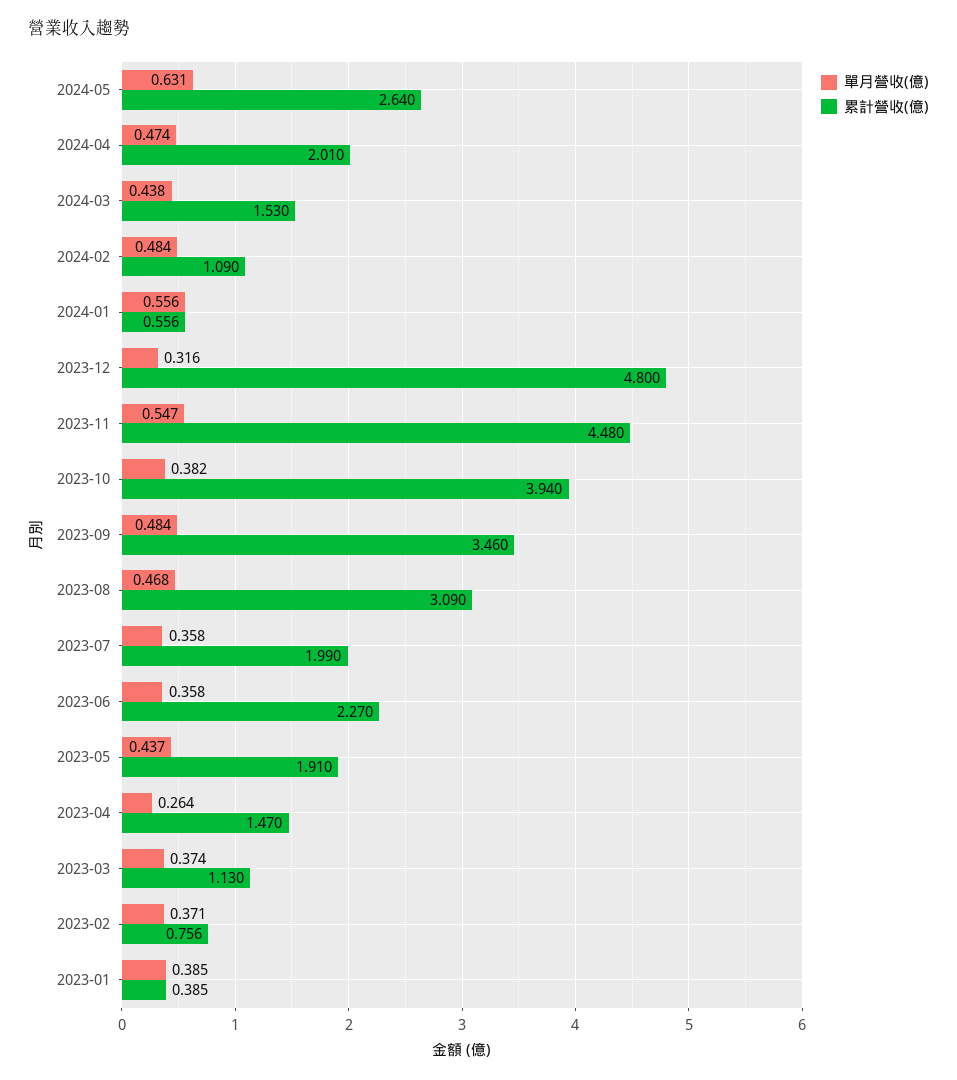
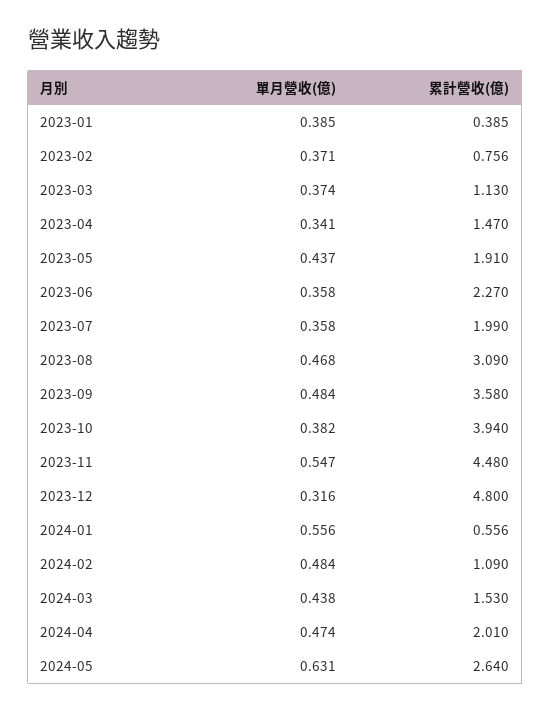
  {
    "單月營收(億)": {
      "2024-05": 0.631,
      "2024-04": 0.474,
      "2024-03": 0.438,
      "2024-02": 0.484,
      "2024-01": 0.556,
      "2023-12": 0.316,
      "2023-11": 0.547,
      "2023-10": 0.382,
      "2023-09": 0.484,
      "2023-08": 0.468,
      "2023-07": 0.358,
      "2023-06": 0.358,
      "2023-05": 0.437,
-     "2023-04": 0.264,
+     "2023-04": 0.341,
      "2023-03": 0.374,
      "2023-02": 0.371,
      "2023-01": 0.385
    },
    "累計營收(億)": {
      "2024-05": 2.64,
      "2024-04": 2.01,
      "2024-03": 1.53,
      "2024-02": 1.09,
      "2024-01": 0.556,
      "2023-12": 4.8,
      "2023-11": 4.48,
      "2023-10": 3.94,
-     "2023-09": 3.46,
+     "2023-09": 3.58,
      "2023-08": 3.09,
      "2023-07": 1.99,
      "2023-06": 2.27,
      "2023-05": 1.91,
      "2023-04": 1.47,
      "2023-03": 1.13,
      "2023-02": 0.756,
      "2023-01": 0.385
    }
  }

